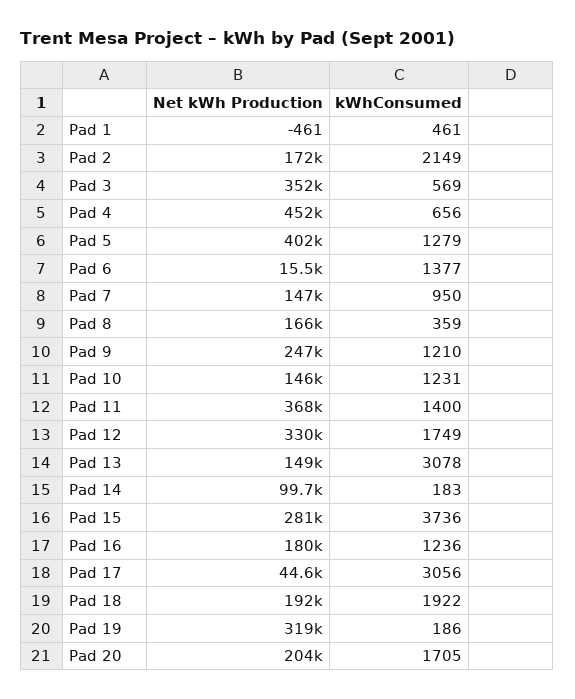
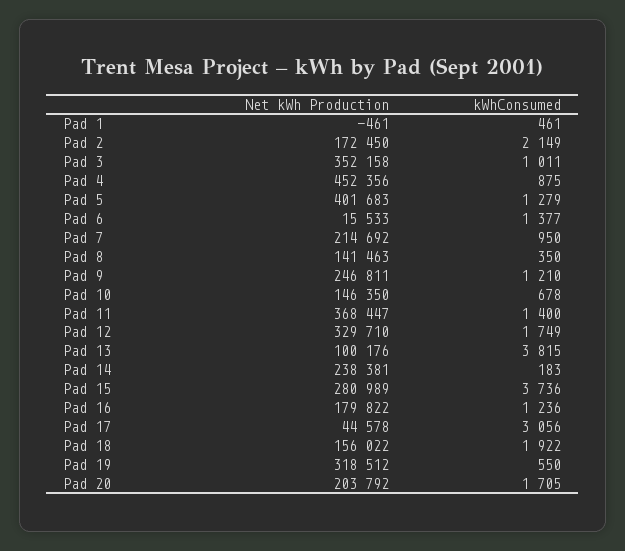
  {
    "Net kWh Production": {
      "Pad 1": -461,
      "Pad 2": 172450,
      "Pad 3": 352158,
      "Pad 4": 452356,
      "Pad 5": 401683,
      "Pad 6": 15533,
-     "Pad 7": 147000,
+     "Pad 7": 214692,
-     "Pad 8": 166000,
+     "Pad 8": 141463,
      "Pad 9": 246811,
      "Pad 10": 146350,
      "Pad 11": 368447,
      "Pad 12": 329710,
-     "Pad 13": 149000,
+     "Pad 13": 100176,
-     "Pad 14": 99700,
+     "Pad 14": 238381,
      "Pad 15": 280989,
      "Pad 16": 179822,
      "Pad 17": 44578,
-     "Pad 18": 192000,
+     "Pad 18": 156022,
      "Pad 19": 318512,
      "Pad 20": 203792
    },
    "kWhConsumed": {
      "Pad 1": 461,
      "Pad 2": 2149,
-     "Pad 3": 569,
+     "Pad 3": 1011,
-     "Pad 4": 656,
+     "Pad 4": 875,
      "Pad 5": 1279,
      "Pad 6": 1377,
      "Pad 7": 950,
-     "Pad 8": 359,
+     "Pad 8": 350,
      "Pad 9": 1210,
-     "Pad 10": 1231,
+     "Pad 10": 678,
      "Pad 11": 1400,
      "Pad 12": 1749,
-     "Pad 13": 3078,
+     "Pad 13": 3815,
      "Pad 14": 183,
      "Pad 15": 3736,
      "Pad 16": 1236,
      "Pad 17": 3056,
      "Pad 18": 1922,
-     "Pad 19": 186,
+     "Pad 19": 550,
      "Pad 20": 1705
    }
  }

